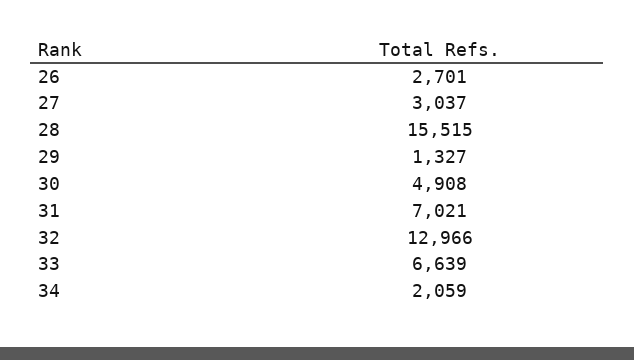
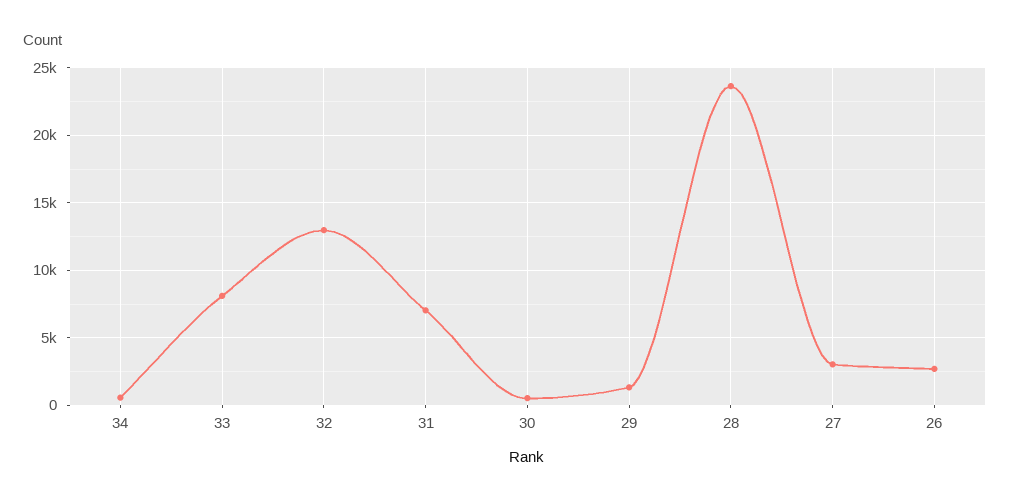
  {
    "26": 2701,
    "27": 3037,
-   "28": 15515,
+   "28": 23500,
    "29": 1327,
-   "30": 4908,
+   "30": 500,
    "31": 7021,
    "32": 12966,
-   "33": 6639,
+   "33": 8000,
-   "34": 2059
+   "34": 500
  }

